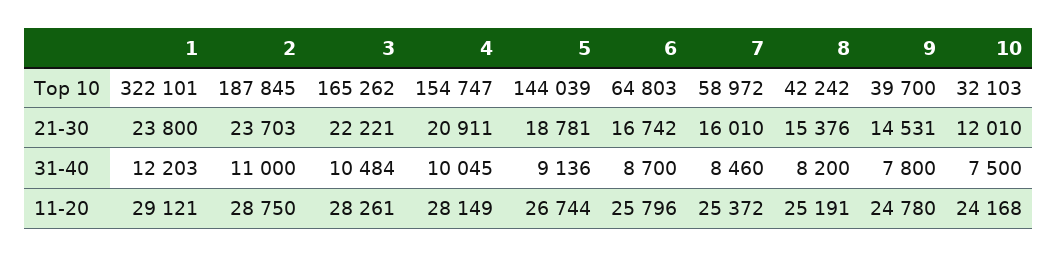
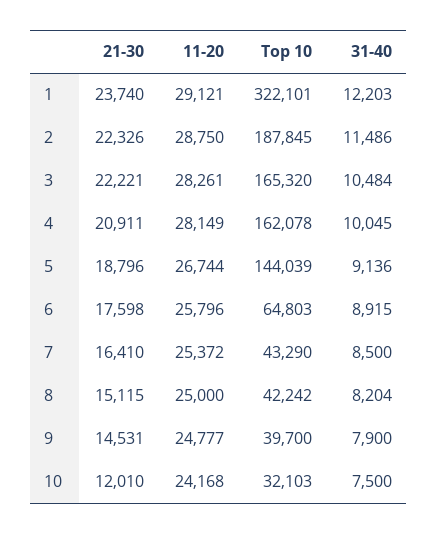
  {
    "1": {
      "Top 10": 322101,
-     "21-30": 23800,
+     "21-30": 23740,
      "31-40": 12203,
      "11-20": 29121
    },
    "2": {
      "Top 10": 187845,
-     "21-30": 23703,
+     "21-30": 22326,
-     "31-40": 11000,
+     "31-40": 11486,
      "11-20": 28750
    },
    "3": {
-     "Top 10": 165262,
+     "Top 10": 165320,
      "21-30": 22221,
      "31-40": 10484,
      "11-20": 28261
    },
    "4": {
-     "Top 10": 154747,
+     "Top 10": 162078,
      "21-30": 20911,
      "31-40": 10045,
      "11-20": 28149
    },
    "5": {
      "Top 10": 144039,
-     "21-30": 18781,
+     "21-30": 18796,
      "31-40": 9136,
      "11-20": 26744
    },
    "6": {
      "Top 10": 64803,
-     "21-30": 16742,
+     "21-30": 17598,
-     "31-40": 8700,
+     "31-40": 8915,
      "11-20": 25796
    },
    "7": {
-     "Top 10": 58972,
+     "Top 10": 43290,
-     "21-30": 16010,
+     "21-30": 16410,
-     "31-40": 8460,
+     "31-40": 8500,
      "11-20": 25372
    },
    "8": {
      "Top 10": 42242,
-     "21-30": 15376,
+     "21-30": 15115,
-     "31-40": 8200,
+     "31-40": 8204,
-     "11-20": 25191
+     "11-20": 25000
    },
    "9": {
      "Top 10": 39700,
      "21-30": 14531,
-     "31-40": 7800,
+     "31-40": 7900,
-     "11-20": 24780
+     "11-20": 24777
    },
    "10": {
      "Top 10": 32103,
      "21-30": 12010,
      "31-40": 7500,
      "11-20": 24168
    }
  }

